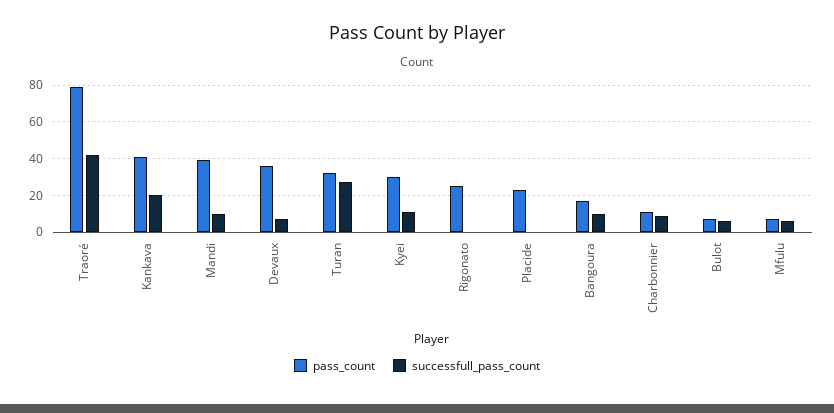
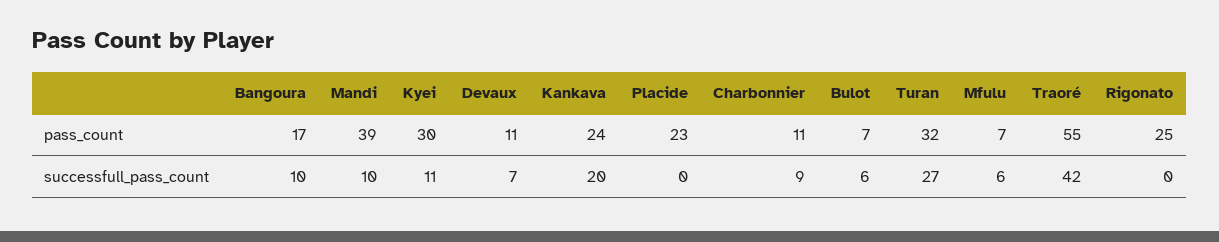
  {
    "pass_count": {
-     "Traoré": 80,
+     "Traoré": 55,
-     "Kankava": 40,
+     "Kankava": 24,
      "Mandi": 39,
-     "Devaux": 35,
+     "Devaux": 11,
      "Turan": 32,
      "Kyei": 30,
      "Rigonato": 25,
      "Placide": 23,
      "Bangoura": 17,
      "Charbonnier": 11,
      "Bulot": 7,
      "Mfulu": 7
    },
    "successfull_pass_count": {
      "Traoré": 42,
      "Kankava": 20,
      "Mandi": 10,
      "Devaux": 7,
      "Turan": 27,
      "Kyei": 11,
      "Rigonato": 0,
      "Placide": 0,
      "Bangoura": 10,
      "Charbonnier": 9,
      "Bulot": 6,
      "Mfulu": 6
    }
  }

